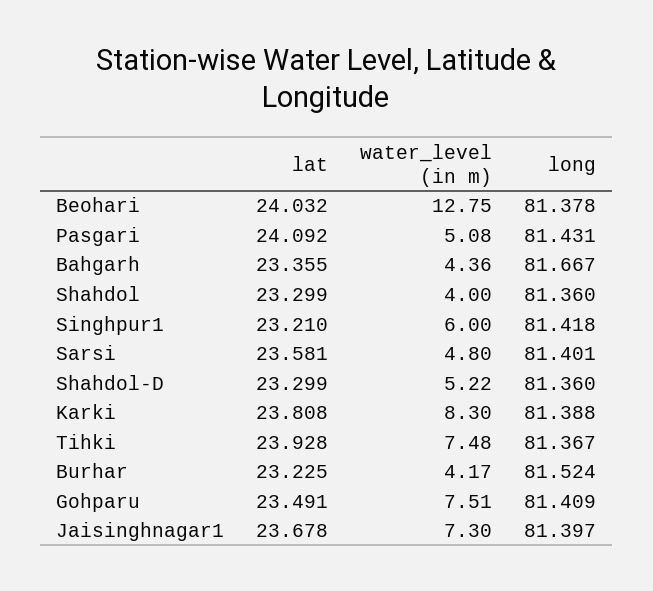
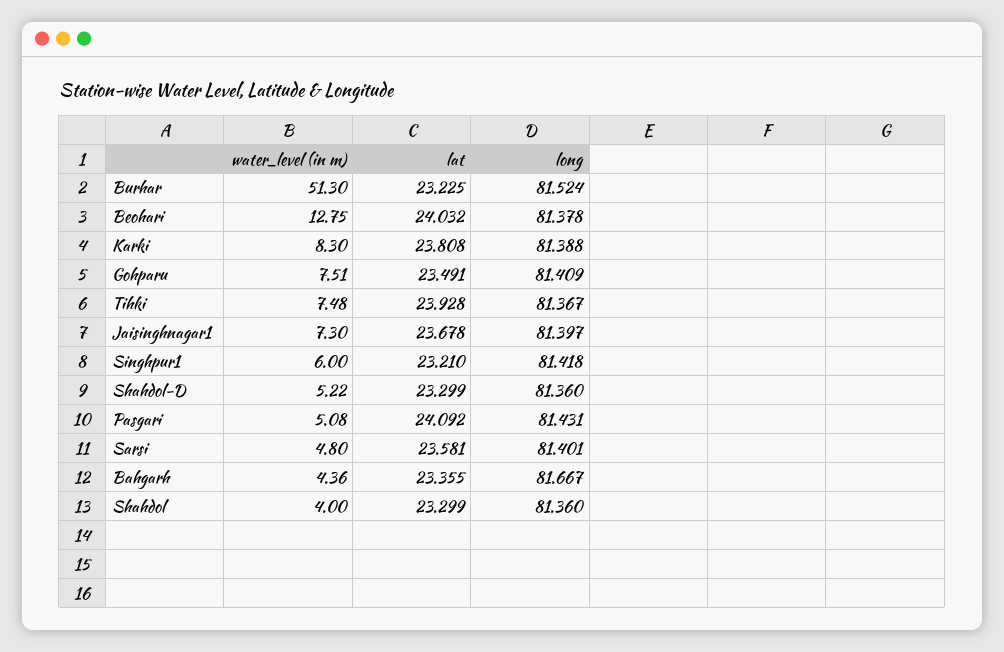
  {
    "lat": {
      "Beohari": 24.032,
      "Pasgari": 24.092,
      "Bahgarh": 23.355,
      "Shahdol": 23.299,
      "Singhpur1": 23.21,
      "Sarsi": 23.581,
      "Shahdol-D": 23.299,
      "Karki": 23.808,
      "Tihki": 23.928,
      "Burhar": 23.225,
      "Gohparu": 23.491,
      "Jaisinghnagar1": 23.678
    },
    "water_level (in m)": {
      "Beohari": 12.75,
      "Pasgari": 5.08,
      "Bahgarh": 4.36,
      "Shahdol": 4,
      "Singhpur1": 6,
      "Sarsi": 4.8,
      "Shahdol-D": 5.22,
      "Karki": 8.3,
      "Tihki": 7.48,
-     "Burhar": 4.17,
+     "Burhar": 51.3,
      "Gohparu": 7.51,
      "Jaisinghnagar1": 7.3
    },
    "long": {
      "Beohari": 81.378,
      "Pasgari": 81.431,
      "Bahgarh": 81.667,
      "Shahdol": 81.36,
      "Singhpur1": 81.418,
      "Sarsi": 81.401,
      "Shahdol-D": 81.36,
      "Karki": 81.388,
      "Tihki": 81.367,
      "Burhar": 81.524,
      "Gohparu": 81.409,
      "Jaisinghnagar1": 81.397
    }
  }

